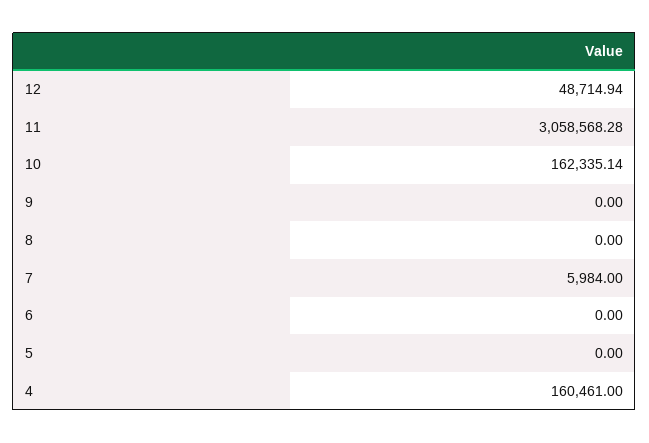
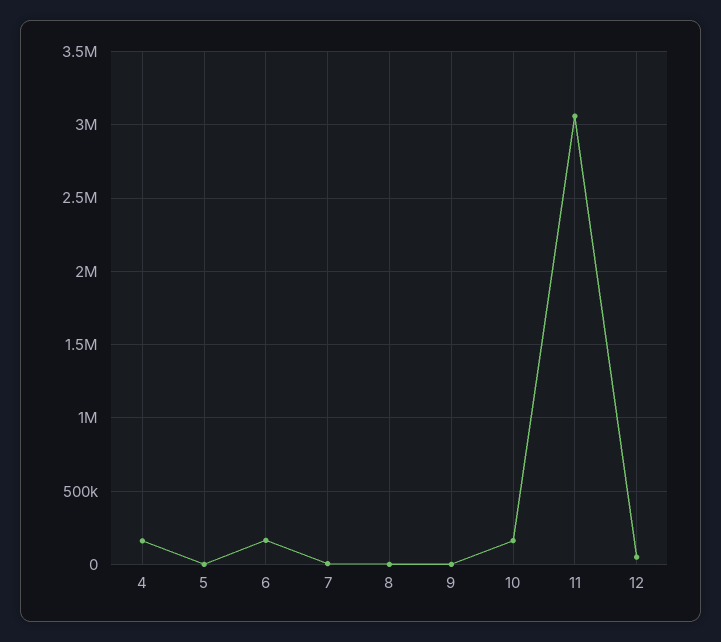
  {
    "12": 48714.94,
    "11": 3058568.28,
    "10": 162335.14,
    "9": 0,
    "8": 0,
    "7": 5984,
-   "6": 0,
+   "6": 150000,
    "5": 0,
    "4": 160461
  }

